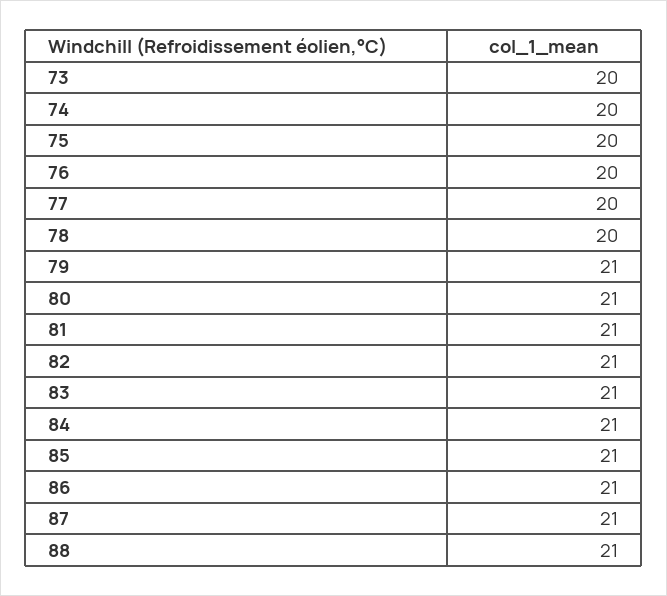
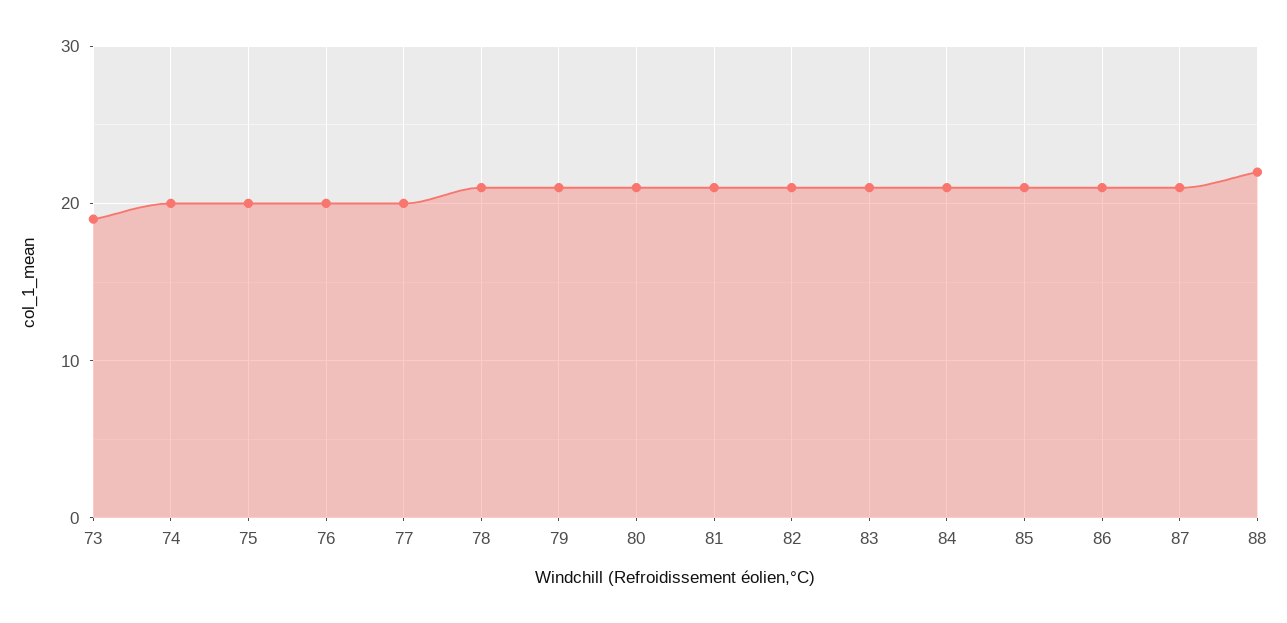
  {
-   "73": 20,
+   "73": 19,
    "74": 20,
    "75": 20,
    "76": 20,
    "77": 20,
-   "78": 20,
+   "78": 21,
    "79": 21,
    "80": 21,
    "81": 21,
    "82": 21,
    "83": 21,
    "84": 21,
    "85": 21,
    "86": 21,
    "87": 21,
-   "88": 21
+   "88": 22
  }

